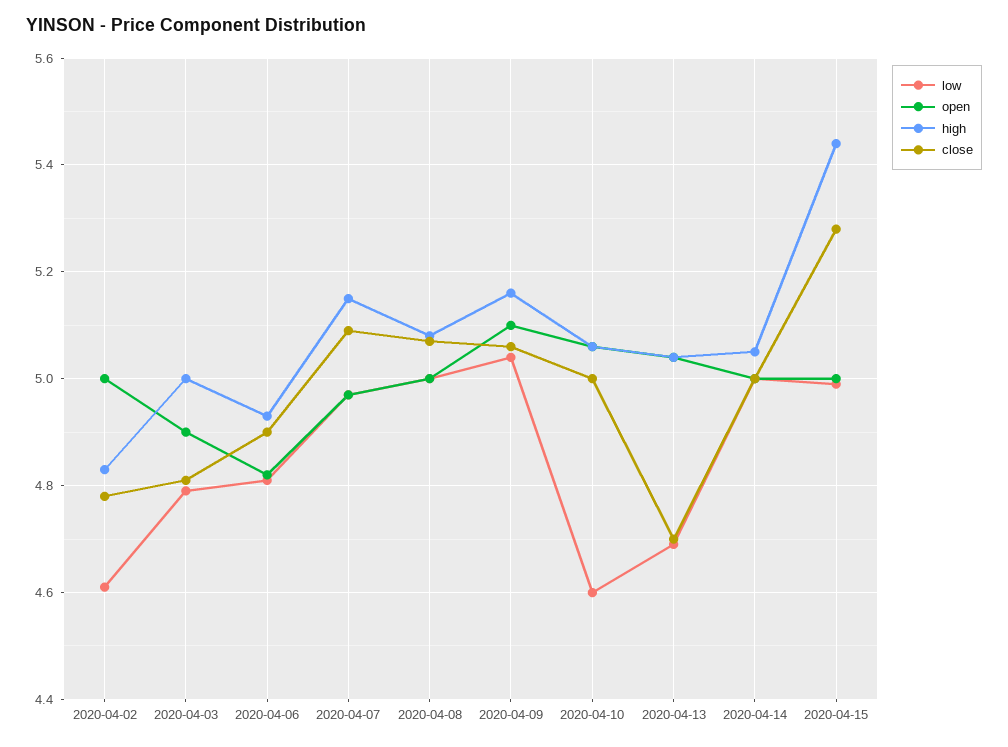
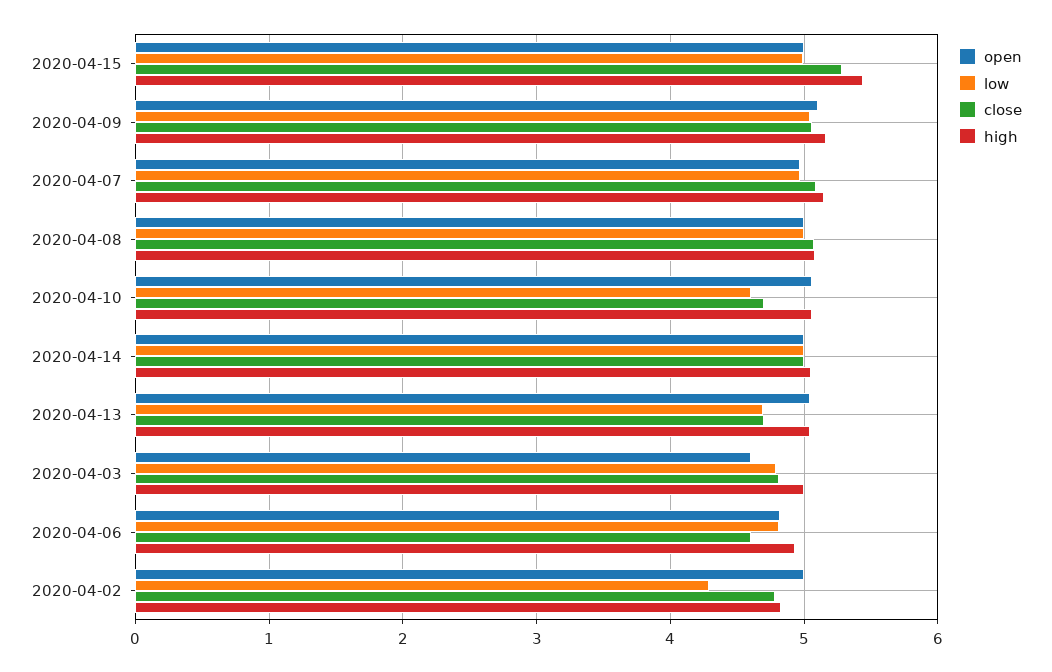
  {
    "low": {
-     "2020-04-02": 4.6,
+     "2020-04-02": 4.3,
      "2020-04-03": 4.8,
      "2020-04-06": 4.8,
      "2020-04-07": 4.95,
      "2020-04-08": 5,
      "2020-04-09": 5.05,
      "2020-04-10": 4.6,
      "2020-04-13": 4.7,
      "2020-04-14": 5,
      "2020-04-15": 5
    },
    "open": {
      "2020-04-02": 5,
-     "2020-04-03": 4.9,
+     "2020-04-03": 4.6,
      "2020-04-06": 4.8,
      "2020-04-07": 4.95,
      "2020-04-08": 5,
      "2020-04-09": 5.1,
      "2020-04-10": 5.05,
      "2020-04-13": 5.05,
      "2020-04-14": 5,
      "2020-04-15": 5
    },
    "high": {
      "2020-04-02": 4.85,
      "2020-04-03": 5,
      "2020-04-06": 4.95,
      "2020-04-07": 5.15,
      "2020-04-08": 5.1,
      "2020-04-09": 5.15,
      "2020-04-10": 5.05,
      "2020-04-13": 5.05,
      "2020-04-14": 5.05,
      "2020-04-15": 5.45
    },
    "close": {
      "2020-04-02": 4.8,
      "2020-04-03": 4.8,
-     "2020-04-06": 4.9,
+     "2020-04-06": 4.6,
      "2020-04-07": 5.1,
      "2020-04-08": 5.05,
      "2020-04-09": 5.05,
-     "2020-04-10": 5,
+     "2020-04-10": 4.7,
      "2020-04-13": 4.7,
      "2020-04-14": 5,
      "2020-04-15": 5.3
    }
  }

